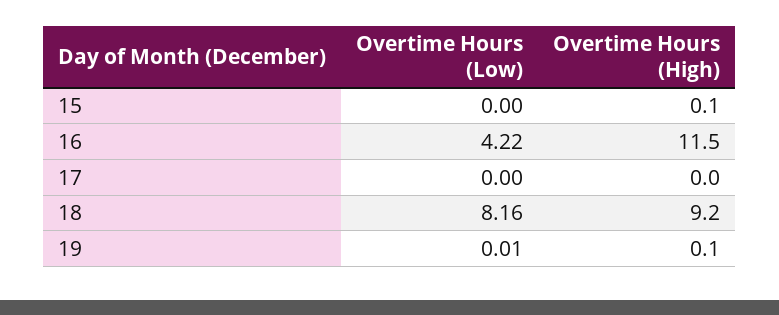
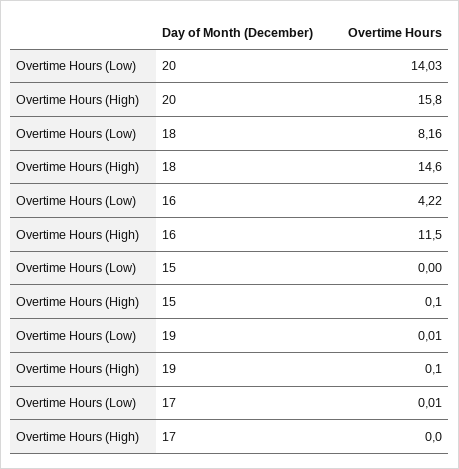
  {
    "Overtime Hours (Low)": {
      "15": 0,
      "16": 4.22,
-     "17": 0,
+     "17": 0.01,
      "18": 8.16,
-     "19": 0.01
+     "19": 0.01,
+     "20": 14.03
    },
    "Overtime Hours (High)": {
      "15": 0.1,
      "16": 11.5,
      "17": 0,
-     "18": 9.2,
+     "18": 14.6,
-     "19": 0.1
+     "19": 0.1,
+     "20": 15.8
    }
  }

